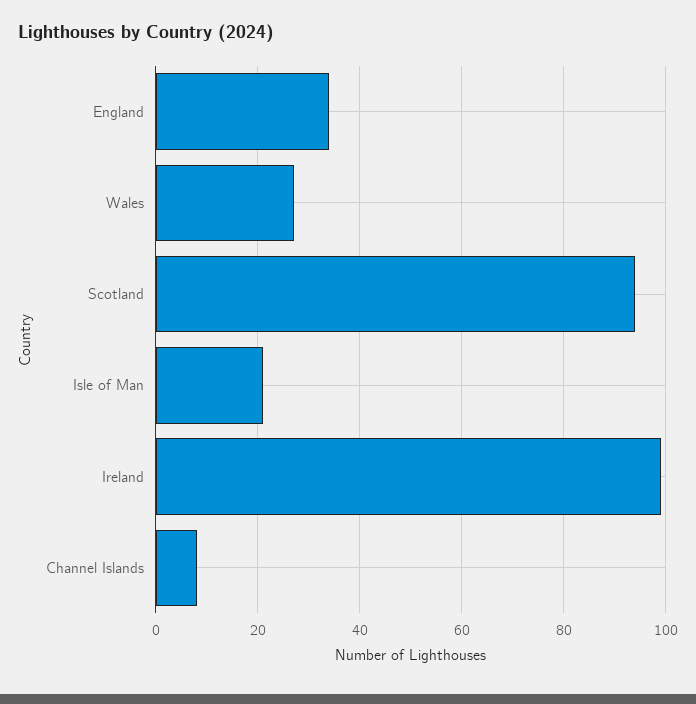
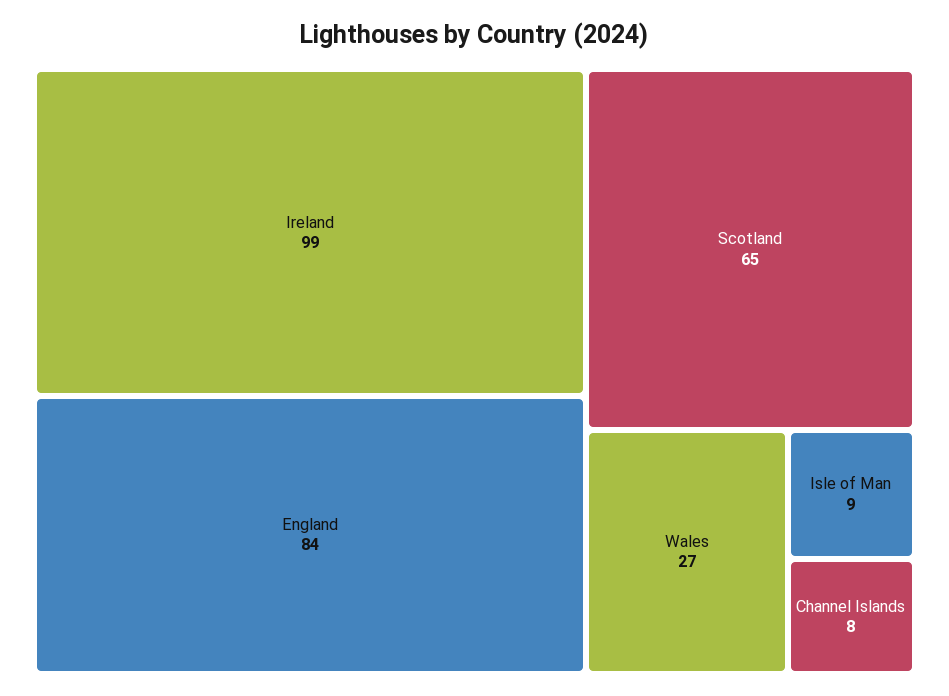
  {
-   "England": 35,
+   "England": 84,
    "Wales": 27,
-   "Scotland": 95,
+   "Scotland": 65,
-   "Isle of Man": 20,
+   "Isle of Man": 9,
    "Ireland": 99,
    "Channel Islands": 8
  }

